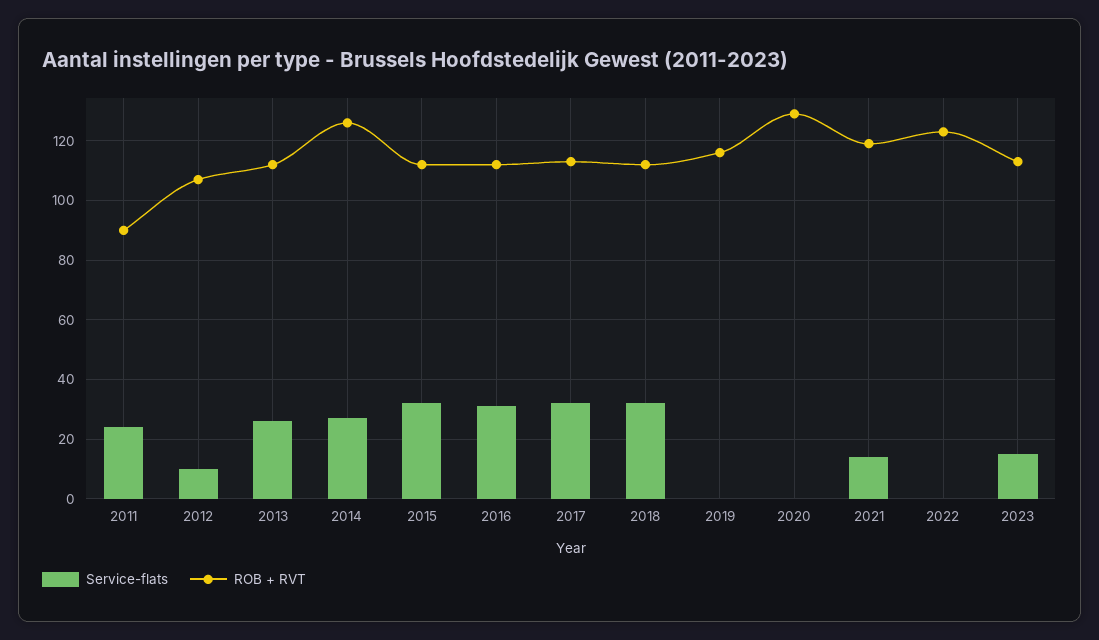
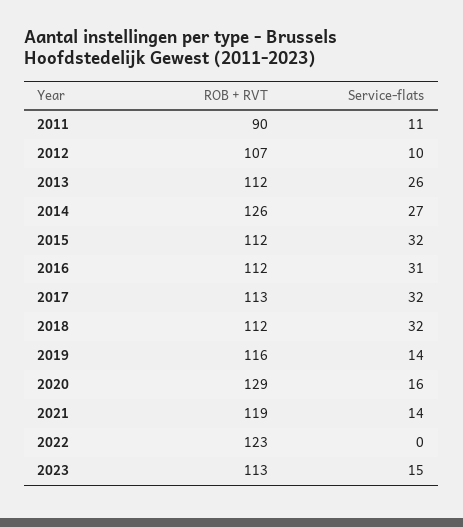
  {
    "Service-flats": {
-     "2011": 25,
+     "2011": 11,
      "2012": 10,
      "2013": 26,
      "2014": 27,
      "2015": 32,
      "2016": 31,
      "2017": 32,
      "2018": 32,
-     "2019": 0,
+     "2019": 14,
-     "2020": 0,
+     "2020": 16,
      "2021": 14,
      "2022": 0,
      "2023": 15
    },
    "ROB + RVT": {
      "2011": 90,
      "2012": 107,
      "2013": 112,
      "2014": 126,
      "2015": 112,
      "2016": 112,
      "2017": 113,
      "2018": 112,
      "2019": 116,
      "2020": 129,
      "2021": 119,
      "2022": 123,
      "2023": 113
    }
  }

